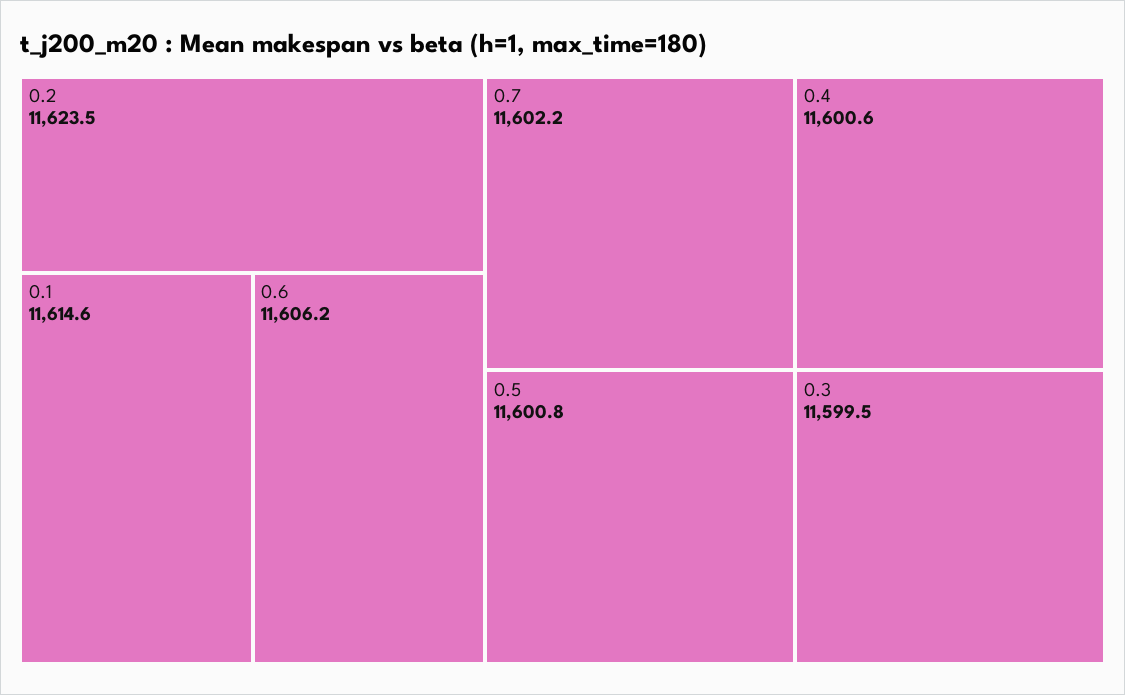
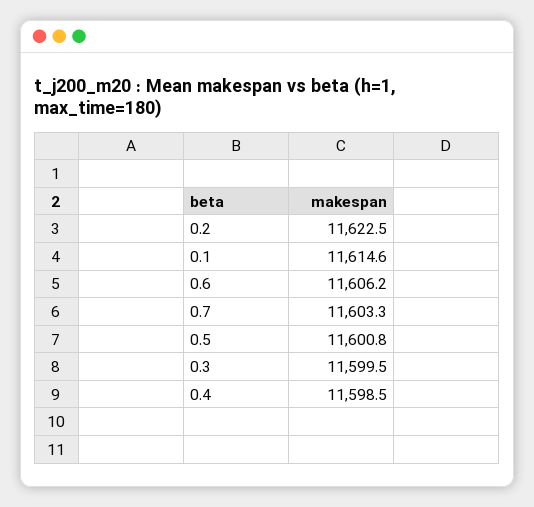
  {
-   "0.2": 11623.5,
+   "0.2": 11622.5,
    "0.1": 11614.6,
    "0.6": 11606.2,
-   "0.7": 11602.2,
+   "0.7": 11603.3,
    "0.5": 11600.8,
-   "0.4": 11600.6,
+   "0.4": 11598.5,
    "0.3": 11599.5
  }

